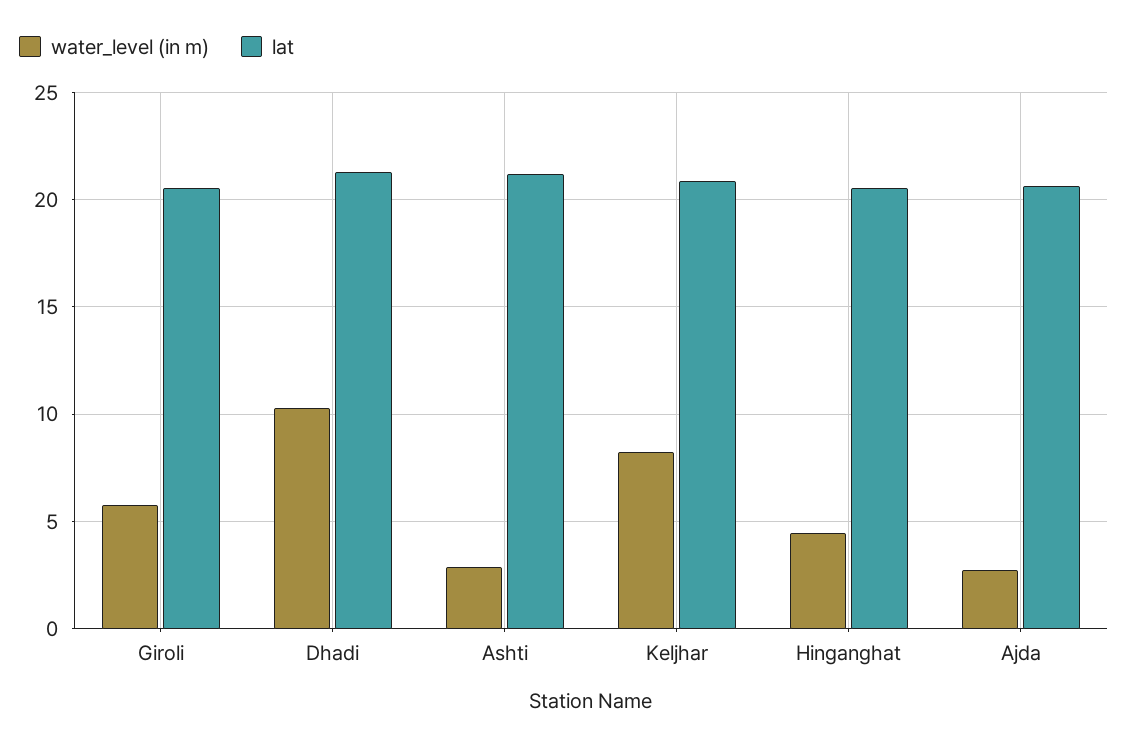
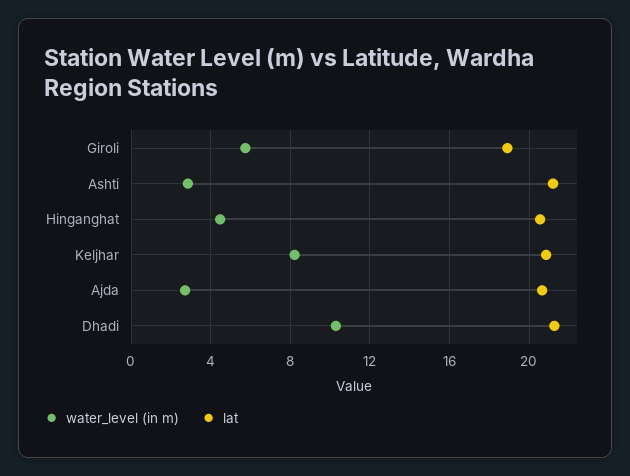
  {
    "water_level (in m)": {
      "Giroli": 5.5,
      "Dhadi": 10.5,
      "Ashti": 3,
      "Keljhar": 8,
      "Hinganghat": 4.5,
      "Ajda": 2.5
    },
    "lat": {
-     "Giroli": 20.5,
+     "Giroli": 19,
      "Dhadi": 21.5,
      "Ashti": 21,
      "Keljhar": 21,
      "Hinganghat": 20.5,
      "Ajda": 20.5
    }
  }

